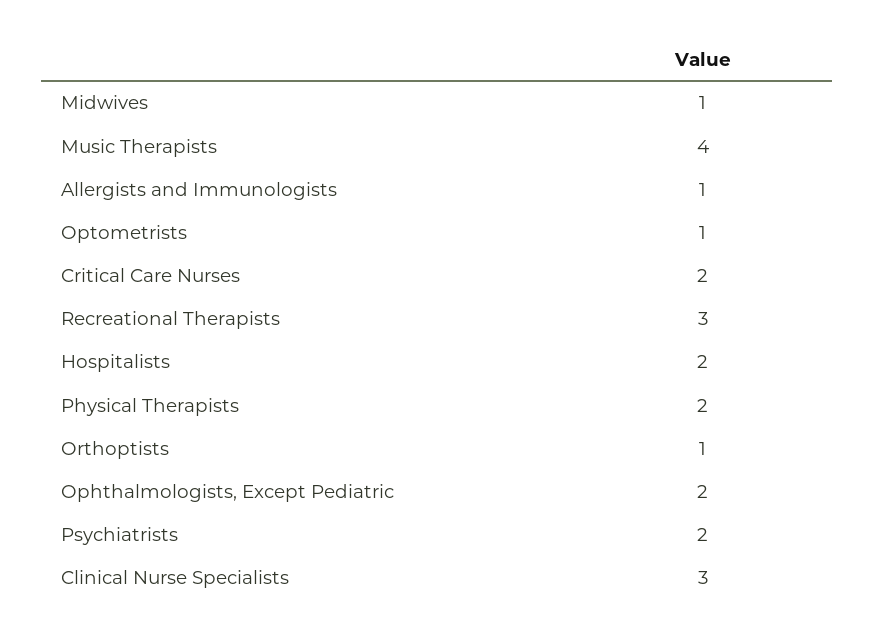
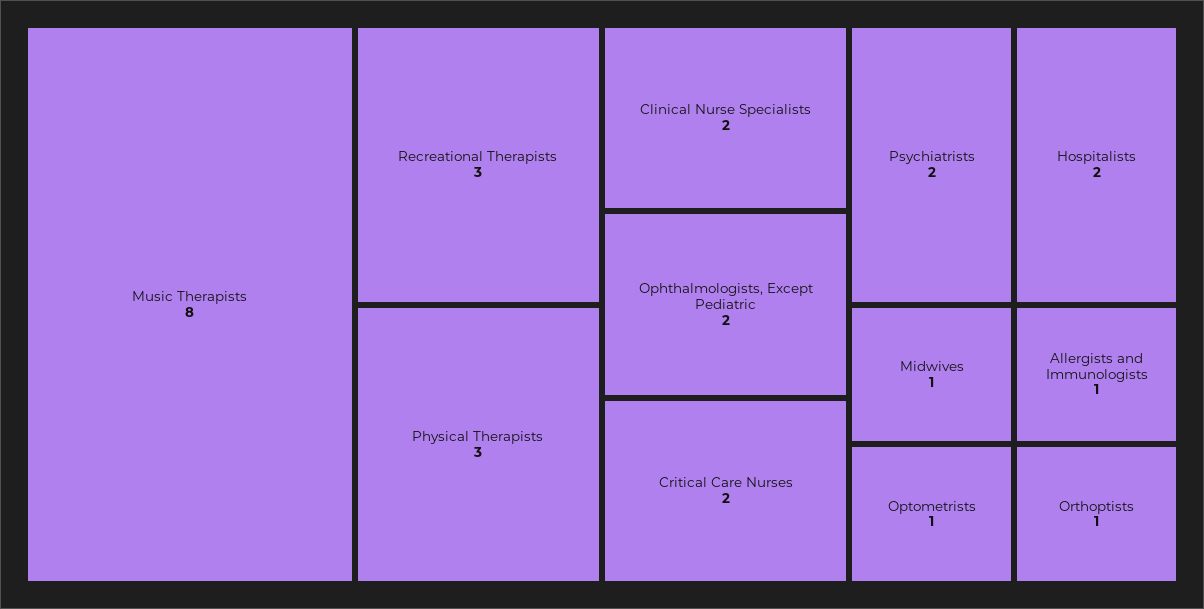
  {
    "Midwives": 1,
-   "Music Therapists": 4,
+   "Music Therapists": 8,
    "Allergists and Immunologists": 1,
    "Optometrists": 1,
    "Critical Care Nurses": 2,
    "Recreational Therapists": 3,
    "Hospitalists": 2,
-   "Physical Therapists": 2,
+   "Physical Therapists": 3,
    "Orthoptists": 1,
    "Ophthalmologists, Except Pediatric": 2,
    "Psychiatrists": 2,
-   "Clinical Nurse Specialists": 3
+   "Clinical Nurse Specialists": 2
  }

